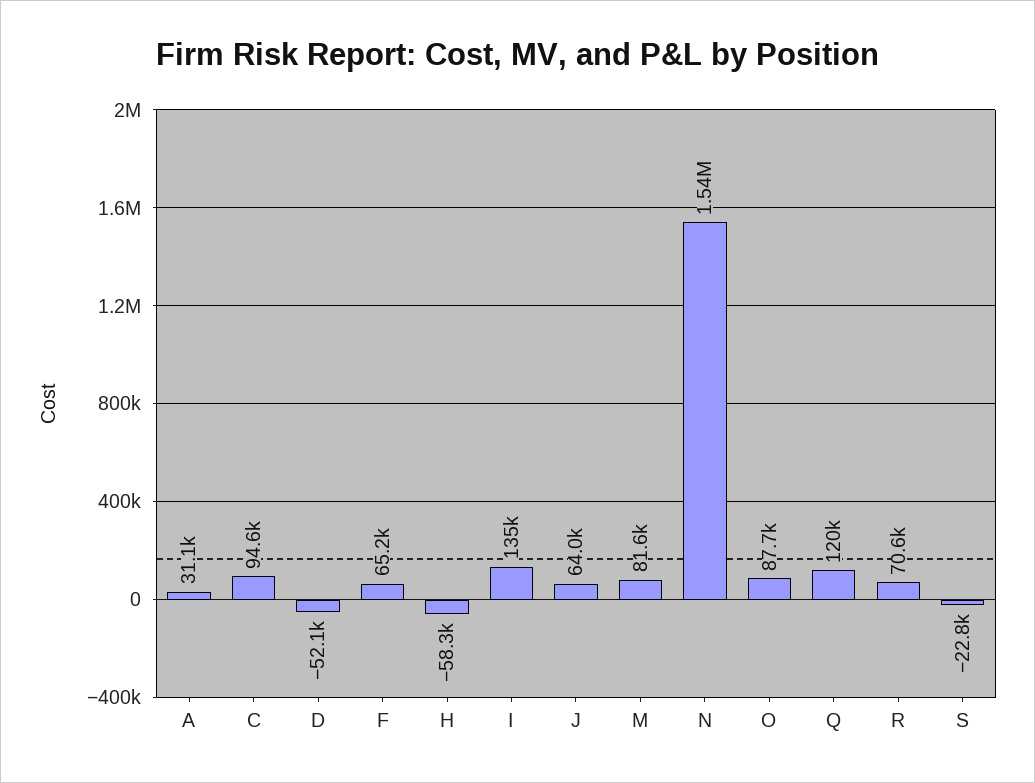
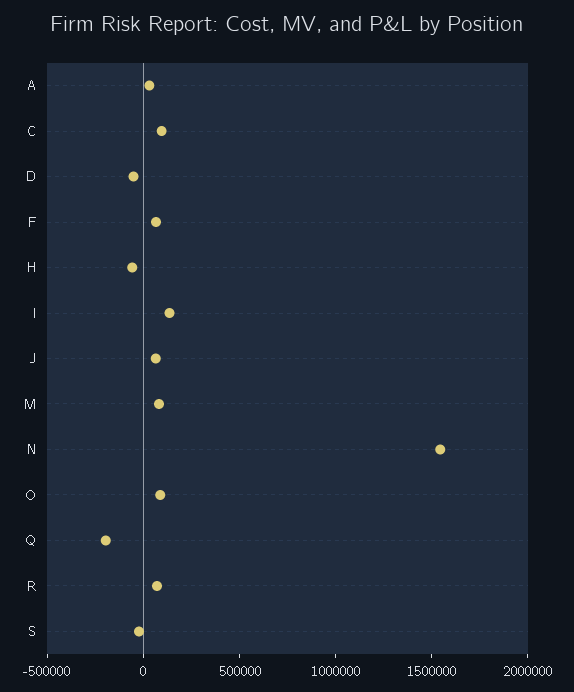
  {
    "A": 31100,
    "C": 94600,
    "D": -52100,
    "F": 65200,
    "H": -58300,
    "I": 135000,
    "J": 64000,
    "M": 81600,
    "N": 1540000,
    "O": 87700,
-   "Q": 120000,
+   "Q": -200000,
    "R": 70600,
    "S": -22800
  }

